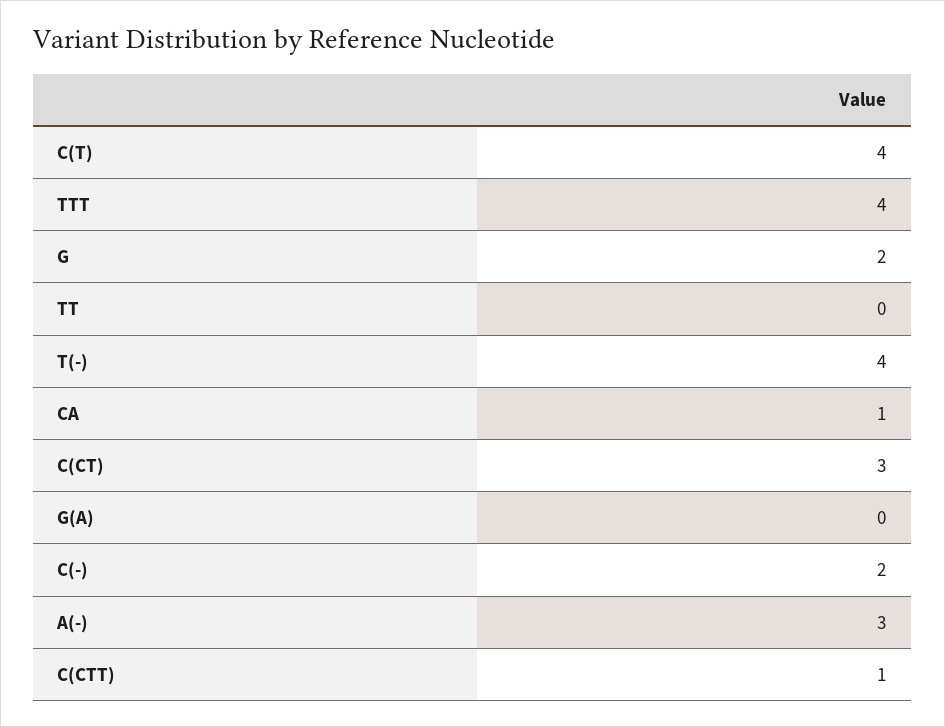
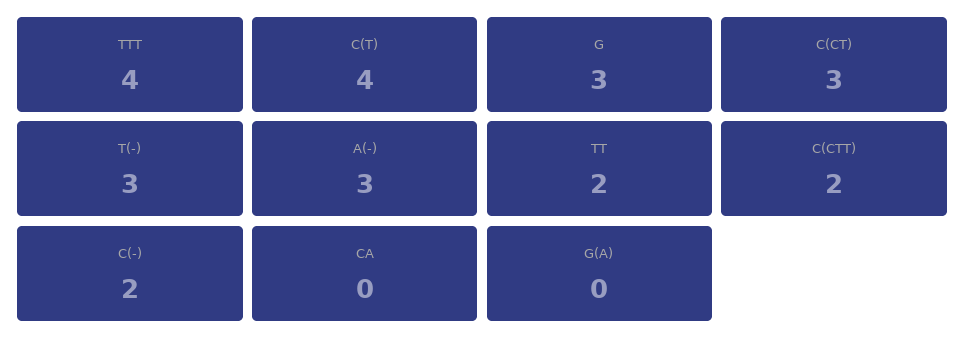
  {
    "C(T)": 4,
    "TTT": 4,
-   "G": 2,
+   "G": 3,
-   "TT": 0,
+   "TT": 2,
-   "T(-)": 4,
+   "T(-)": 3,
-   "CA": 1,
+   "CA": 0,
    "C(CT)": 3,
    "G(A)": 0,
    "C(-)": 2,
    "A(-)": 3,
-   "C(CTT)": 1
+   "C(CTT)": 2
  }

